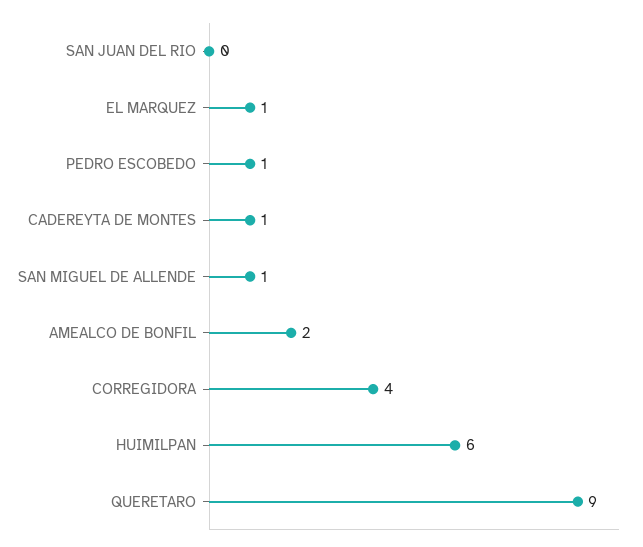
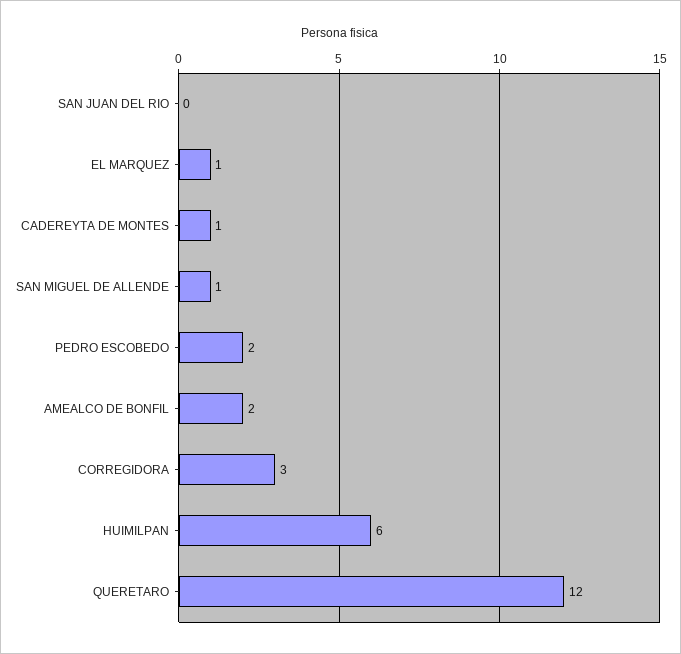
  {
    "SAN JUAN DEL RIO": 0,
    "EL MARQUEZ": 1,
-   "PEDRO ESCOBEDO": 1,
+   "PEDRO ESCOBEDO": 2,
    "CADEREYTA DE MONTES": 1,
    "SAN MIGUEL DE ALLENDE": 1,
    "AMEALCO DE BONFIL": 2,
-   "CORREGIDORA": 4,
+   "CORREGIDORA": 3,
    "HUIMILPAN": 6,
-   "QUERETARO": 9
+   "QUERETARO": 12
  }

